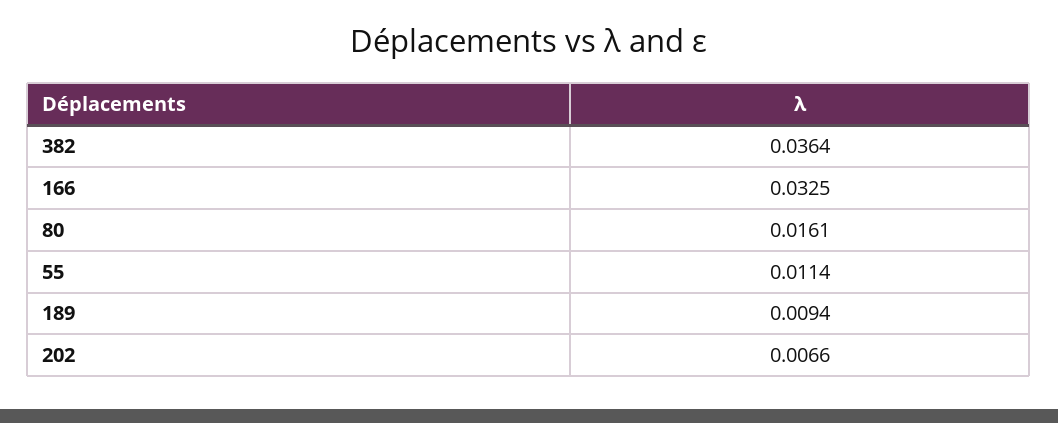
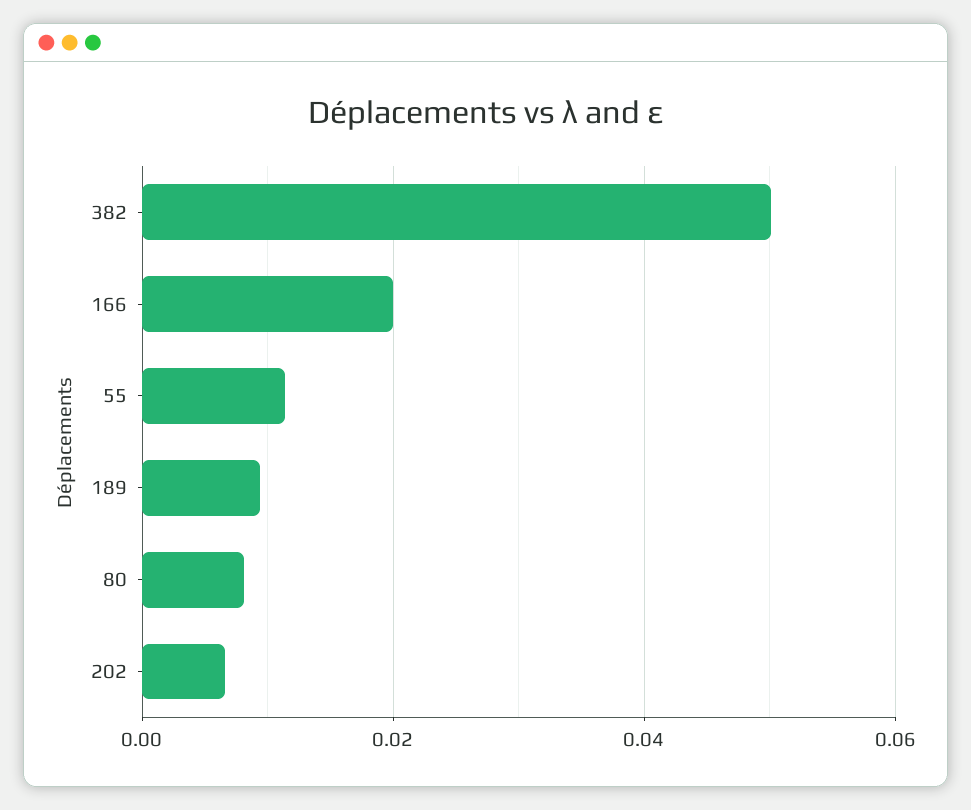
  {
-   "382": 0.0364,
+   "382": 0.05,
-   "166": 0.0325,
+   "166": 0.02,
-   "80": 0.0161,
+   "80": 0.008,
    "55": 0.0114,
    "189": 0.0094,
    "202": 0.0066
  }

